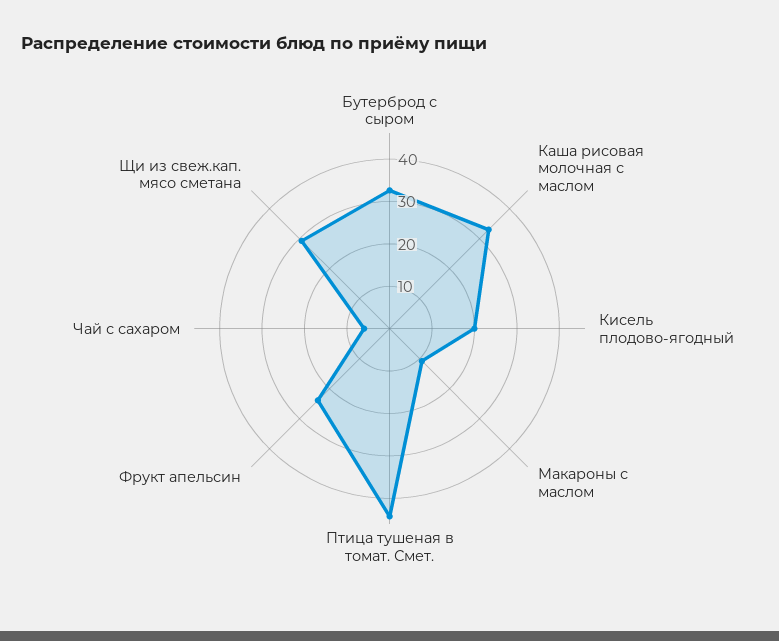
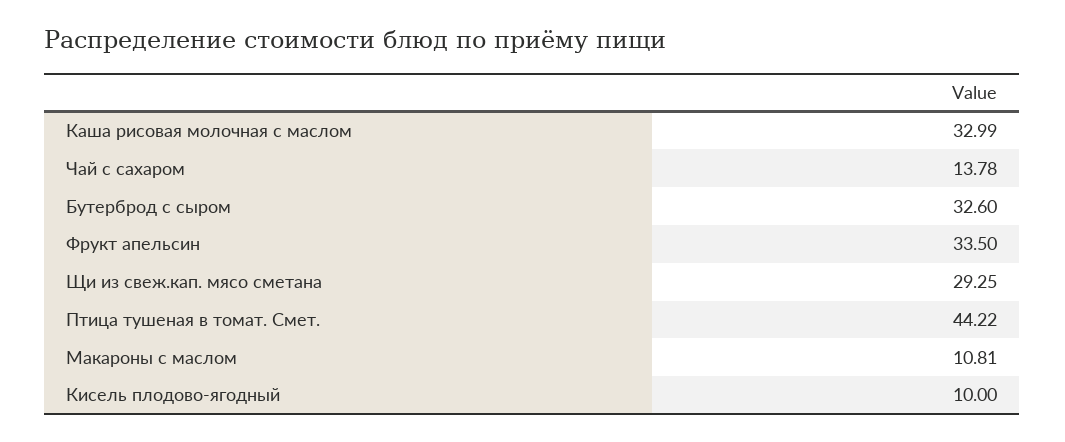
  {
    "Бутерброд с сыром": 32.6,
    "Каша рисовая молочная с маслом": 32.99,
-   "Кисель плодово-ягодный": 20,
+   "Кисель плодово-ягодный": 10,
    "Макароны с маслом": 10.81,
    "Птица тушеная в томат. Смет.": 44.22,
-   "Фрукт апельсин": 24,
+   "Фрукт апельсин": 33.5,
-   "Чай с сахаром": 6,
+   "Чай с сахаром": 13.78,
    "Щи из свеж.кап. мясо сметана": 29.25
  }

